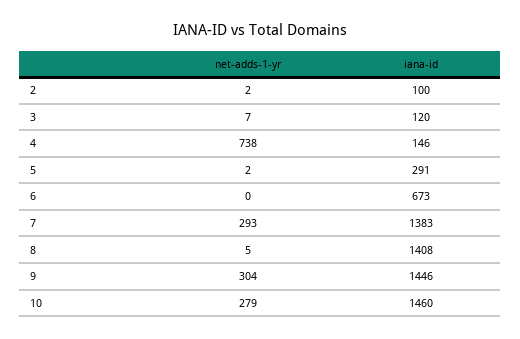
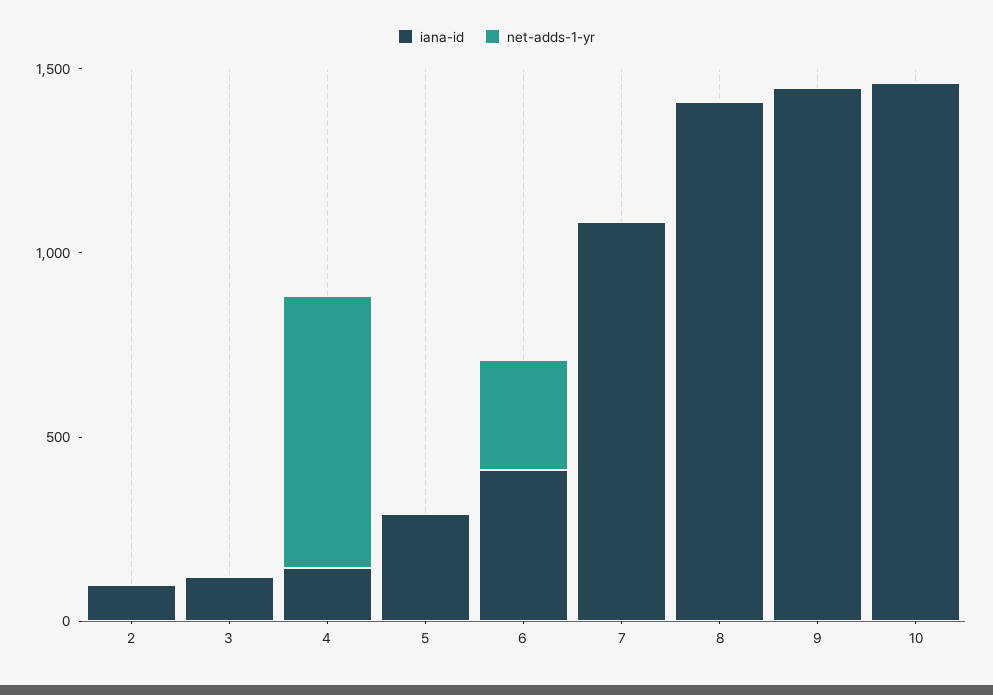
  {
    "net-adds-1-yr": {
      "2": 2,
      "3": 7,
      "4": 738,
      "5": 2,
-     "6": 0,
+     "6": 300,
-     "7": 293,
+     "7": 0,
      "8": 5,
-     "9": 304,
+     "9": 0,
-     "10": 279
+     "10": 0
    },
    "iana-id": {
      "2": 100,
      "3": 120,
      "4": 146,
      "5": 291,
-     "6": 673,
+     "6": 400,
-     "7": 1383,
+     "7": 1100,
      "8": 1408,
      "9": 1446,
      "10": 1460
    }
  }

